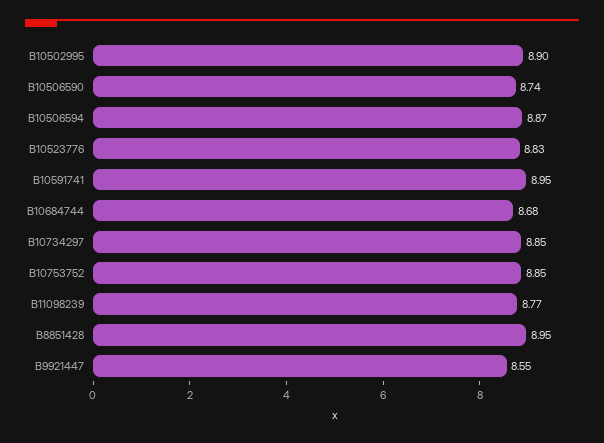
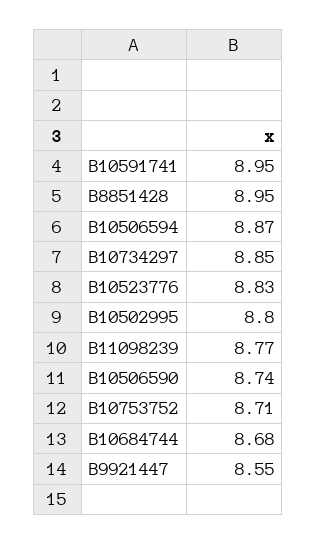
  {
-   "B10502995": 8.9,
+   "B10502995": 8.8,
    "B10506590": 8.74,
    "B10506594": 8.87,
    "B10523776": 8.83,
    "B10591741": 8.95,
    "B10684744": 8.68,
    "B10734297": 8.85,
-   "B10753752": 8.85,
+   "B10753752": 8.71,
    "B11098239": 8.77,
    "B8851428": 8.95,
    "B9921447": 8.55
  }

